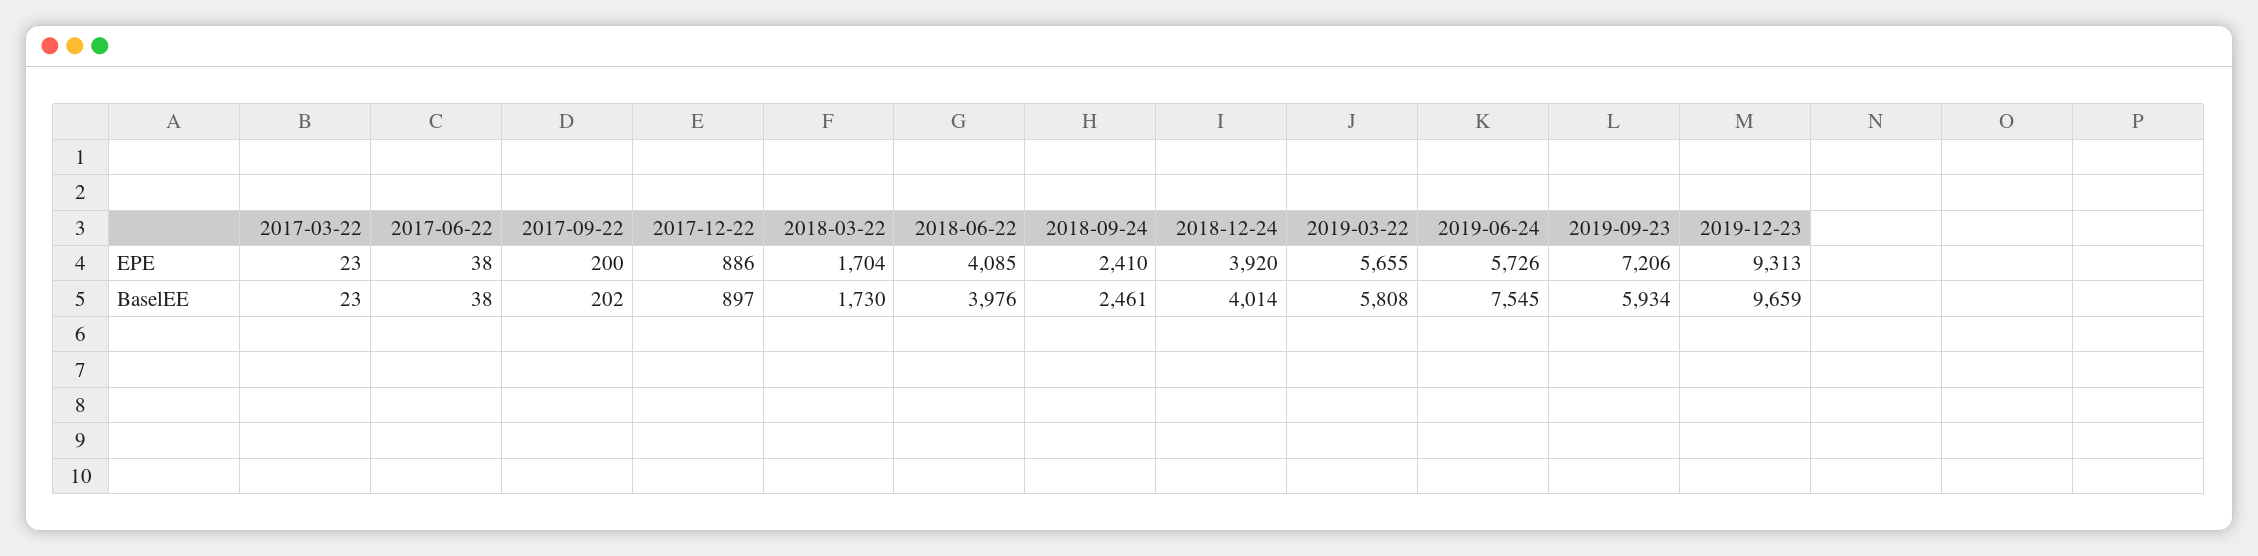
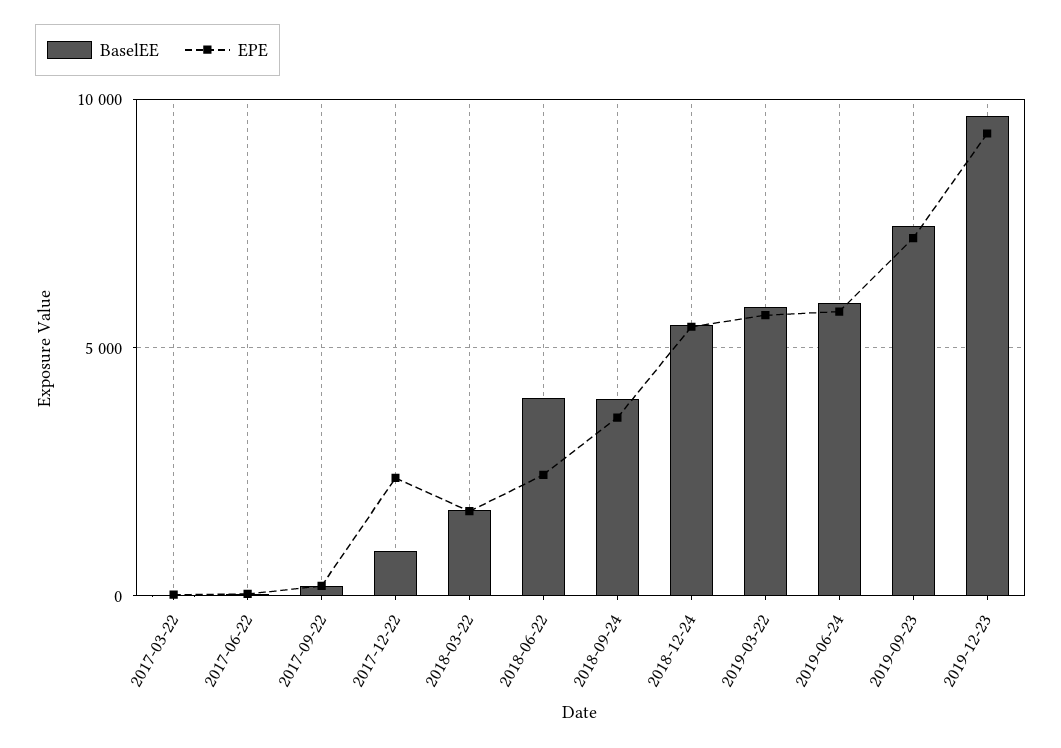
  {
    "EPE": {
      "2017-03-22": 23,
      "2017-06-22": 38,
      "2017-09-22": 200,
-     "2017-12-22": 886,
+     "2017-12-22": 2500,
      "2018-03-22": 1704,
-     "2018-06-22": 4085,
+     "2018-06-22": 2500,
-     "2018-09-24": 2410,
+     "2018-09-24": 3500,
-     "2018-12-24": 3920,
+     "2018-12-24": 5500,
      "2019-03-22": 5655,
      "2019-06-24": 5726,
      "2019-09-23": 7206,
      "2019-12-23": 9313
    },
    "BaselEE": {
      "2017-03-22": 23,
      "2017-06-22": 38,
      "2017-09-22": 202,
      "2017-12-22": 897,
      "2018-03-22": 1730,
      "2018-06-22": 3976,
-     "2018-09-24": 2461,
+     "2018-09-24": 4000,
-     "2018-12-24": 4014,
+     "2018-12-24": 5500,
      "2019-03-22": 5808,
-     "2019-06-24": 7545,
+     "2019-06-24": 6000,
-     "2019-09-23": 5934,
+     "2019-09-23": 7500,
      "2019-12-23": 9659
    }
  }

